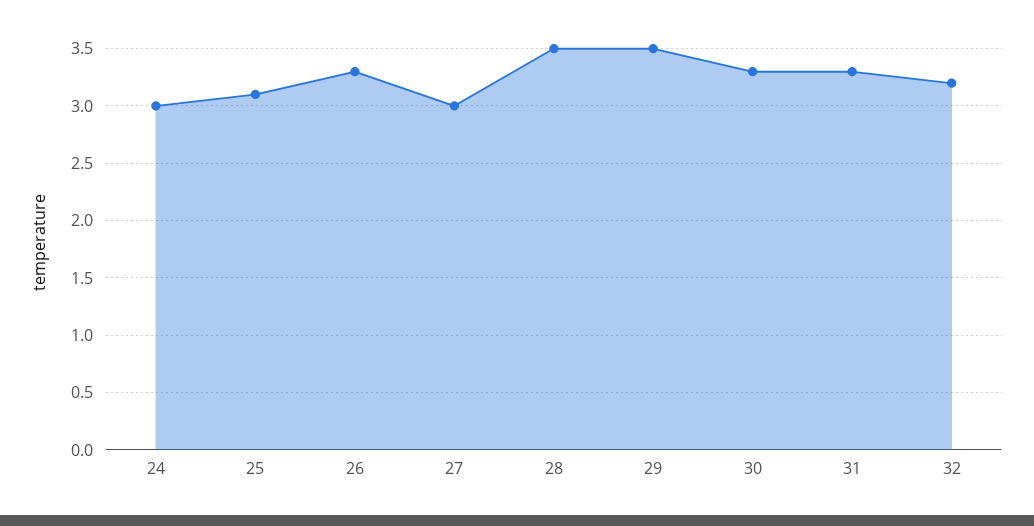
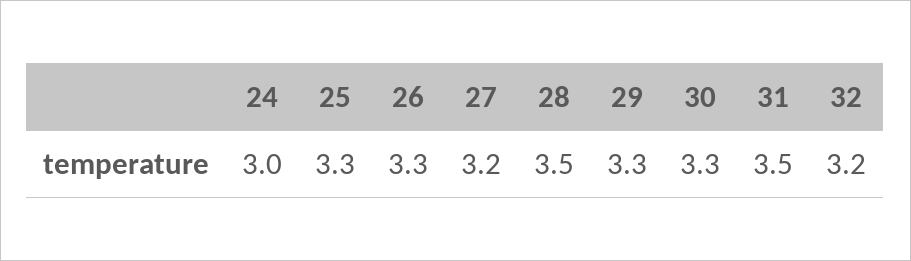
  {
    "24": 3,
-   "25": 3.1,
+   "25": 3.3,
    "26": 3.3,
-   "27": 3,
+   "27": 3.2,
    "28": 3.5,
-   "29": 3.5,
+   "29": 3.3,
    "30": 3.3,
-   "31": 3.3,
+   "31": 3.5,
    "32": 3.2
  }

